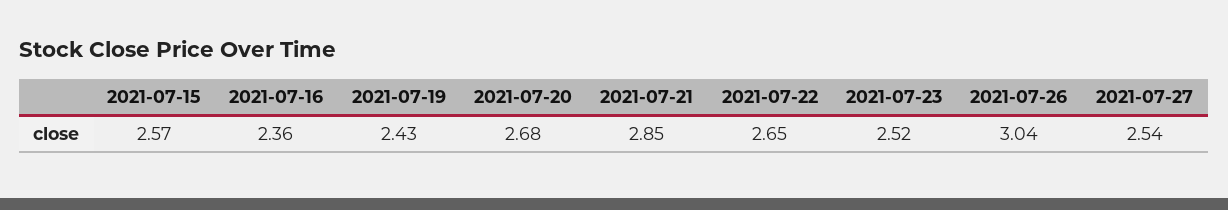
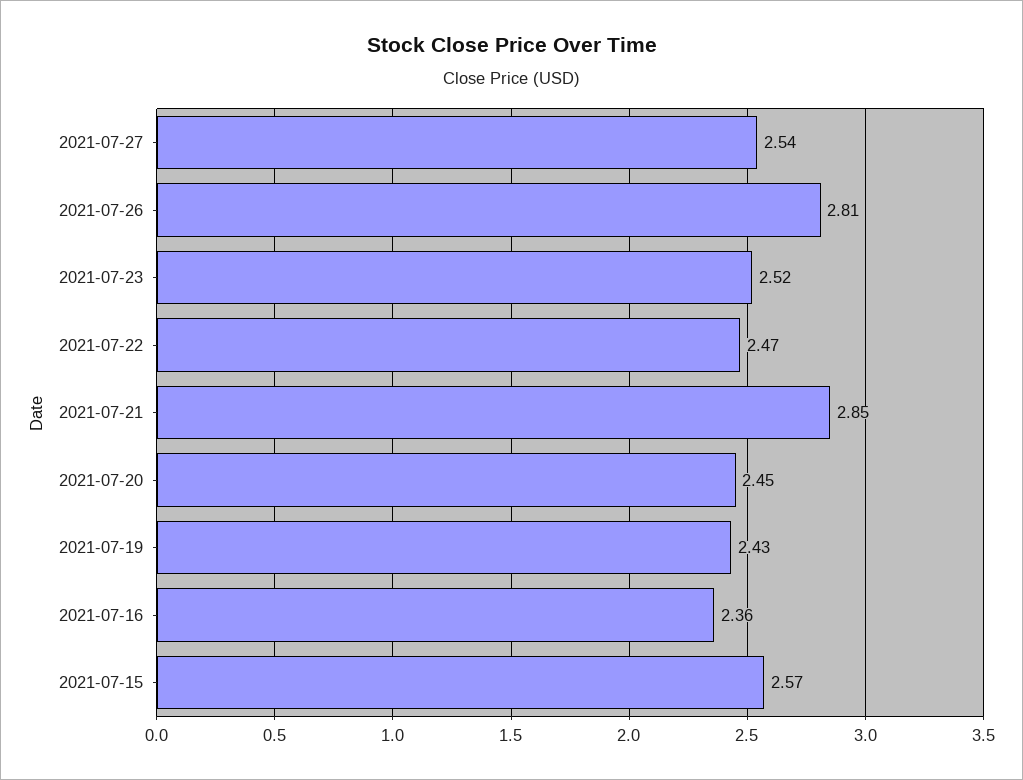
  {
    "2021-07-15": 2.57,
    "2021-07-16": 2.36,
    "2021-07-19": 2.43,
-   "2021-07-20": 2.68,
+   "2021-07-20": 2.45,
    "2021-07-21": 2.85,
-   "2021-07-22": 2.65,
+   "2021-07-22": 2.47,
    "2021-07-23": 2.52,
-   "2021-07-26": 3.04,
+   "2021-07-26": 2.81,
    "2021-07-27": 2.54
  }

